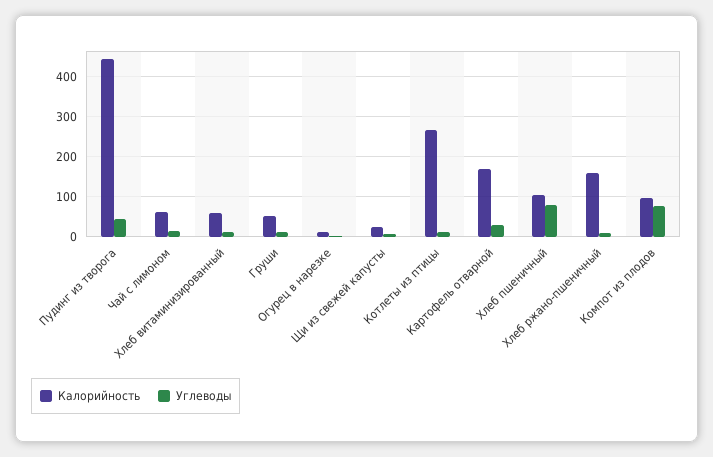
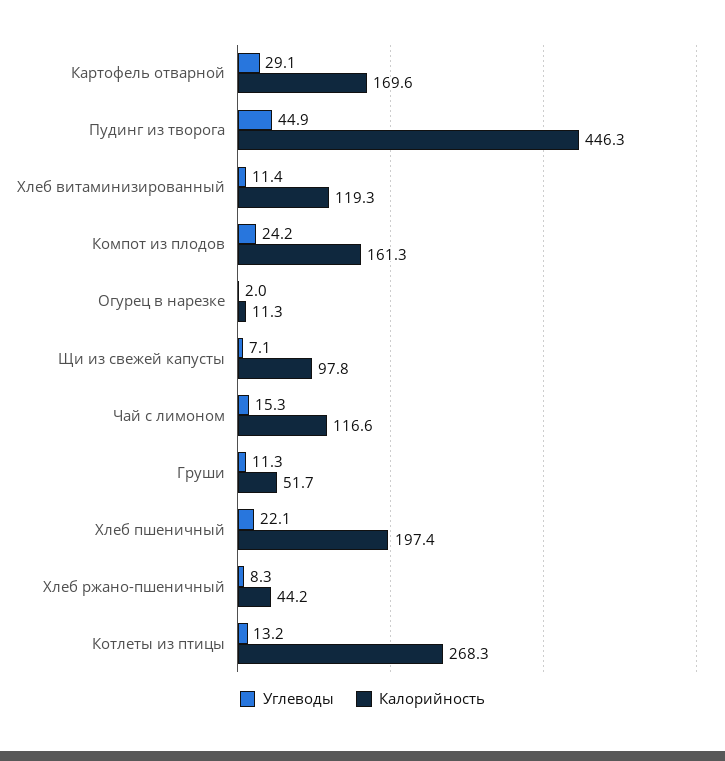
  {
    "Калорийность": {
      "Пудинг из творога": 446.3,
-     "Чай с лимоном": 60,
+     "Чай с лимоном": 116.6,
-     "Хлеб витаминизированный": 60,
+     "Хлеб витаминизированный": 119.3,
      "Груши": 51.7,
      "Огурец в нарезке": 11.3,
-     "Щи из свежей капусты": 20,
+     "Щи из свежей капусты": 97.8,
      "Котлеты из птицы": 268.3,
      "Картофель отварной": 169.6,
-     "Хлеб пшеничный": 100,
+     "Хлеб пшеничный": 197.4,
-     "Хлеб ржано-пшеничный": 160,
+     "Хлеб ржано-пшеничный": 44.2,
-     "Компот из плодов": 100
+     "Компот из плодов": 161.3
    },
    "Углеводы": {
      "Пудинг из творога": 44.9,
      "Чай с лимоном": 15.3,
      "Хлеб витаминизированный": 11.4,
      "Груши": 11.3,
      "Огурец в нарезке": 2,
      "Щи из свежей капусты": 7.1,
      "Котлеты из птицы": 13.2,
      "Картофель отварной": 29.1,
-     "Хлеб пшеничный": 80,
+     "Хлеб пшеничный": 22.1,
      "Хлеб ржано-пшеничный": 8.3,
-     "Компот из плодов": 80
+     "Компот из плодов": 24.2
    }
  }

